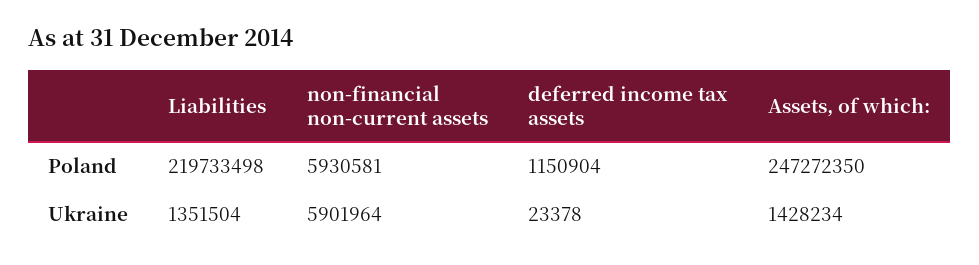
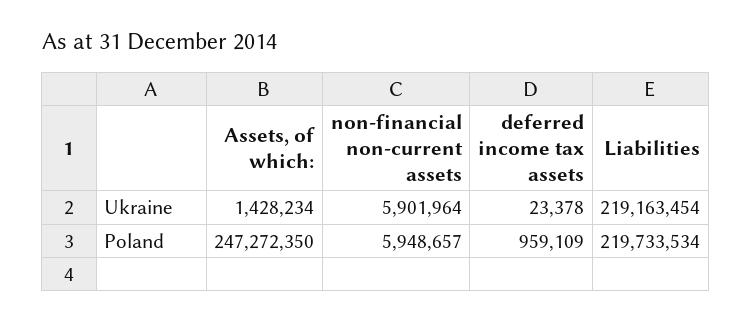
  {
    "Liabilities": {
-     "Poland": 219733498,
+     "Poland": 219733534,
-     "Ukraine": 1351504
+     "Ukraine": 219163454
    },
    "non-financial non-current assets": {
-     "Poland": 5930581,
+     "Poland": 5948657,
      "Ukraine": 5901964
    },
    "deferred income tax assets": {
-     "Poland": 1150904,
+     "Poland": 959109,
      "Ukraine": 23378
    },
    "Assets, of which:": {
      "Poland": 247272350,
      "Ukraine": 1428234
    }
  }

